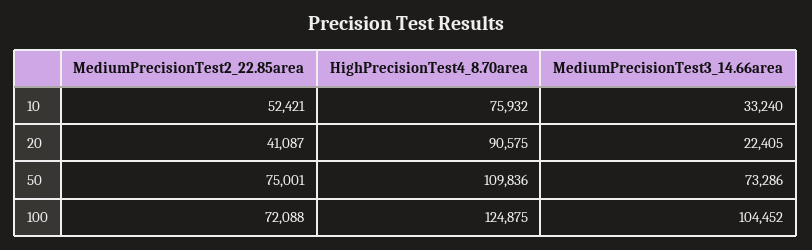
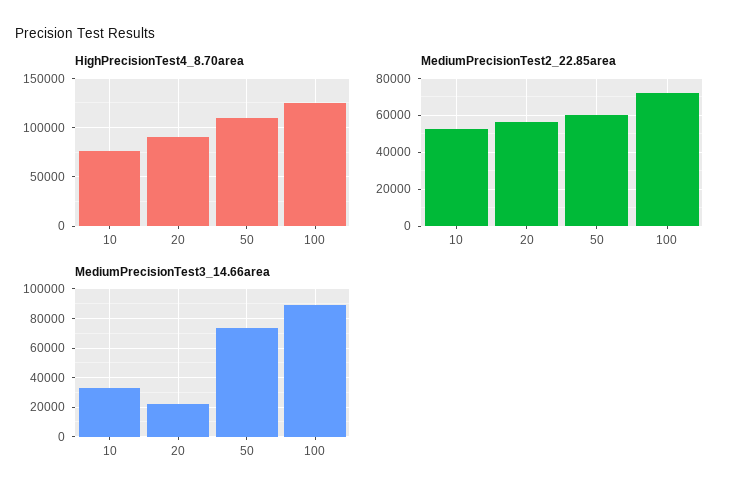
  {
    "MediumPrecisionTest2_22.85area": {
      "10": 52421,
-     "20": 41087,
+     "20": 55000,
-     "50": 75001,
+     "50": 60000,
      "100": 72088
    },
    "HighPrecisionTest4_8.70area": {
      "10": 75932,
      "20": 90575,
      "50": 109836,
      "100": 124875
    },
    "MediumPrecisionTest3_14.66area": {
      "10": 33240,
      "20": 22405,
      "50": 73286,
-     "100": 104452
+     "100": 90000
    }
  }

